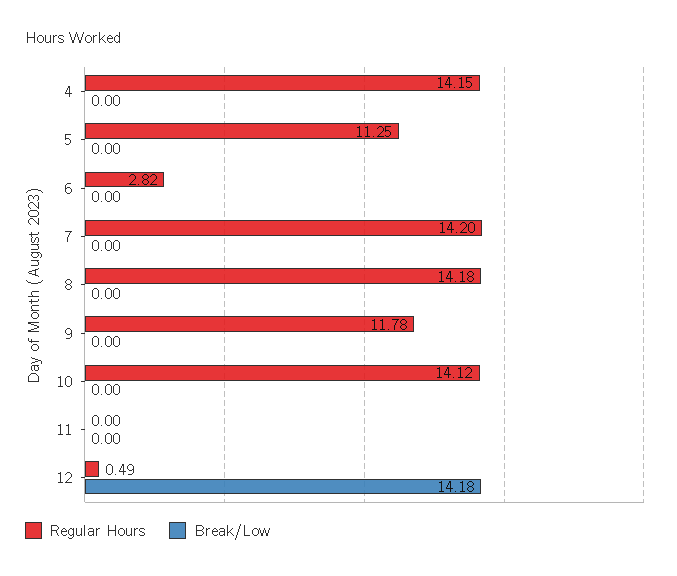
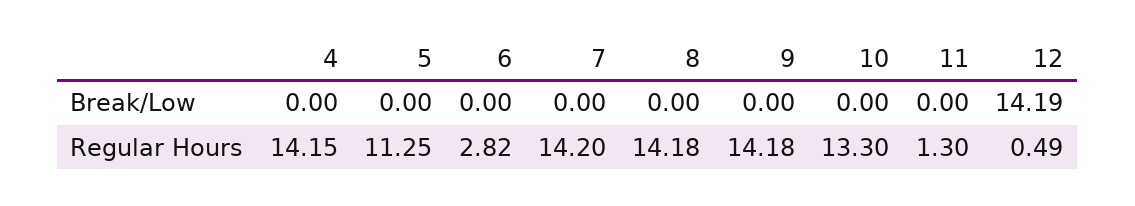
  {
    "Regular Hours": {
      "4": 14.15,
      "5": 11.25,
      "6": 2.82,
      "7": 14.2,
      "8": 14.18,
-     "9": 11.78,
+     "9": 14.18,
-     "10": 14.12,
+     "10": 13.3,
-     "11": 0,
+     "11": 1.3,
      "12": 0.49
    },
    "Break/Low": {
      "4": 0,
      "5": 0,
      "6": 0,
      "7": 0,
      "8": 0,
      "9": 0,
      "10": 0,
      "11": 0,
-     "12": 14.18
+     "12": 14.19
    }
  }

